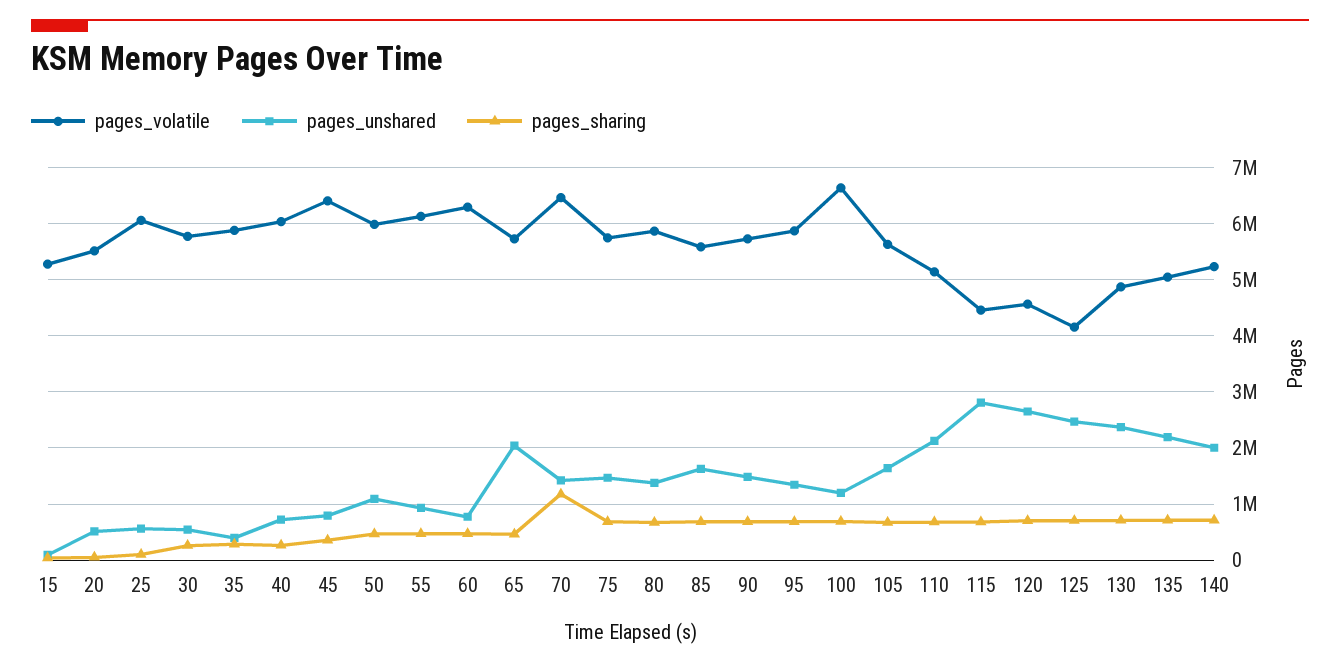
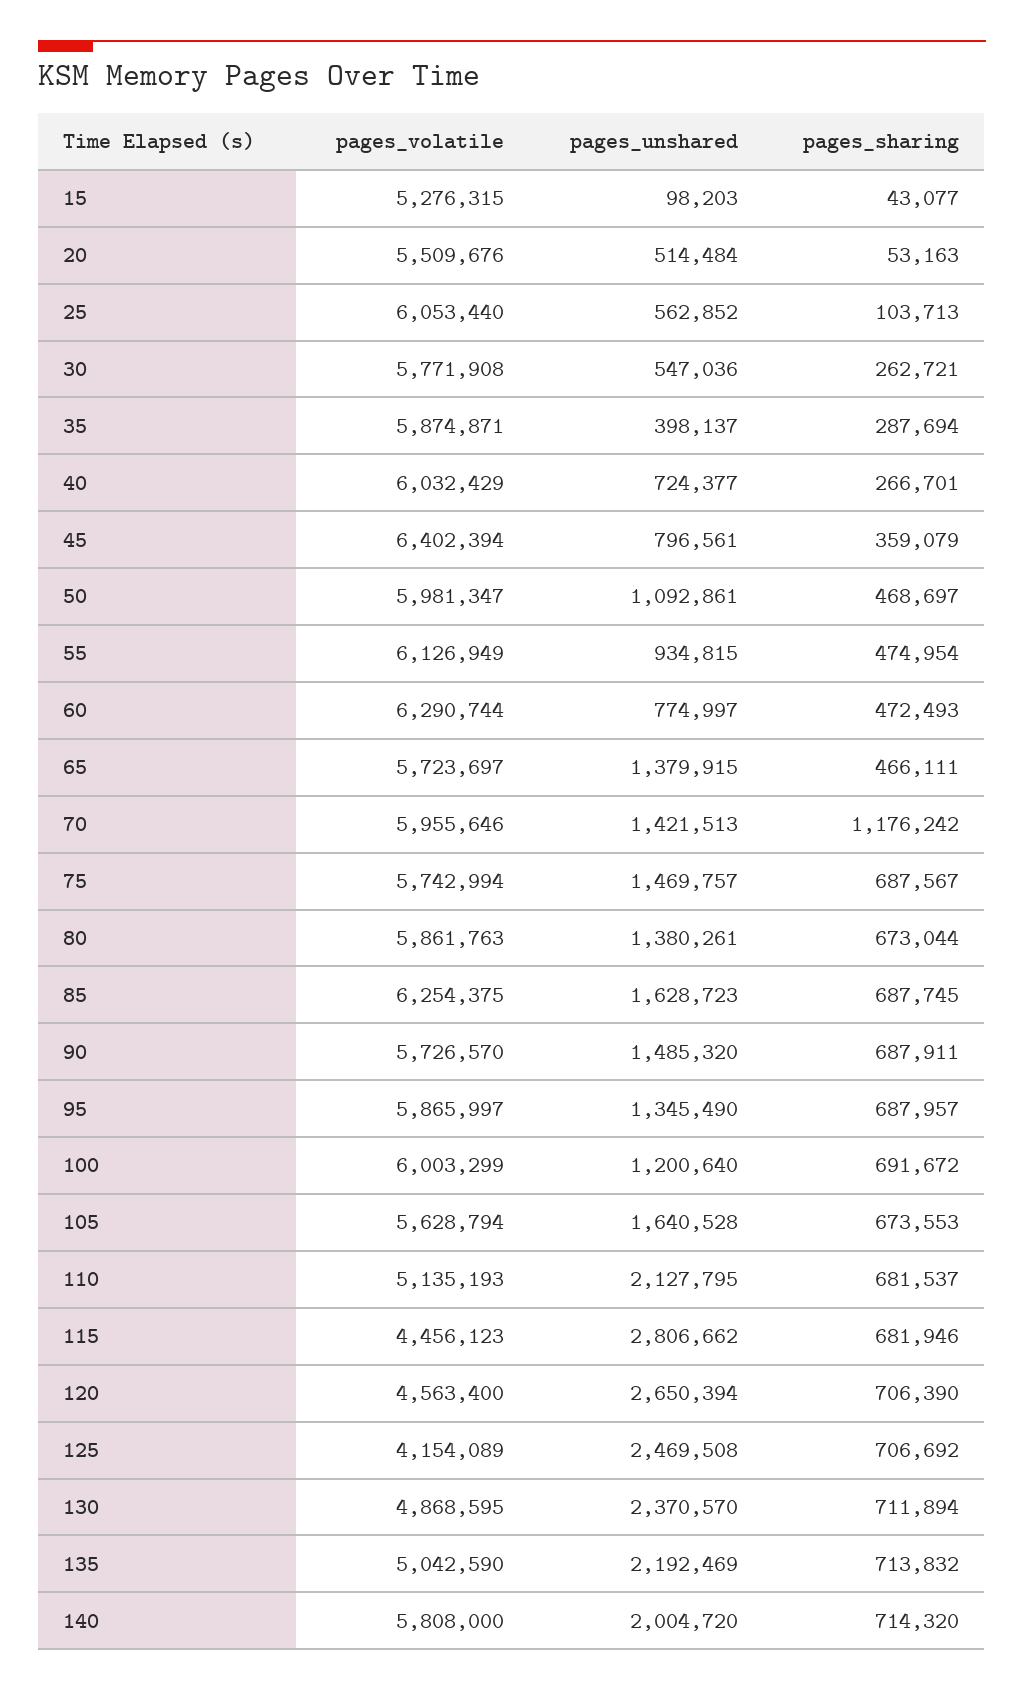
  {
    "pages_volatile": {
      "15": 5276315,
      "20": 5509676,
      "25": 6053440,
      "30": 5771908,
      "35": 5874871,
      "40": 6032429,
      "45": 6402394,
      "50": 5981347,
      "55": 6126949,
      "60": 6290744,
      "65": 5723697,
-     "70": 6400000,
+     "70": 5955646,
      "75": 5742994,
      "80": 5861763,
-     "85": 5600000,
+     "85": 6254375,
      "90": 5726570,
      "95": 5865997,
-     "100": 6600000,
+     "100": 6003299,
      "105": 5628794,
      "110": 5135193,
      "115": 4456123,
      "120": 4563400,
      "125": 4154089,
      "130": 4868595,
      "135": 5042590,
-     "140": 5200000
+     "140": 5808000
    },
    "pages_unshared": {
      "15": 98203,
      "20": 514484,
      "25": 562852,
      "30": 547036,
      "35": 398137,
      "40": 724377,
      "45": 796561,
      "50": 1092861,
      "55": 934815,
      "60": 774997,
-     "65": 2000000,
+     "65": 1379915,
      "70": 1421513,
      "75": 1469757,
      "80": 1380261,
      "85": 1628723,
      "90": 1485320,
      "95": 1345490,
      "100": 1200640,
      "105": 1640528,
      "110": 2127795,
      "115": 2806662,
      "120": 2650394,
      "125": 2469508,
      "130": 2370570,
      "135": 2192469,
      "140": 2004720
    },
    "pages_sharing": {
      "15": 43077,
      "20": 53163,
      "25": 103713,
      "30": 262721,
      "35": 287694,
      "40": 266701,
      "45": 359079,
      "50": 468697,
      "55": 474954,
      "60": 472493,
      "65": 466111,
      "70": 1176242,
      "75": 687567,
      "80": 673044,
      "85": 687745,
      "90": 687911,
      "95": 687957,
      "100": 691672,
      "105": 673553,
      "110": 681537,
      "115": 681946,
      "120": 706390,
      "125": 706692,
      "130": 711894,
      "135": 713832,
      "140": 714320
    }
  }

